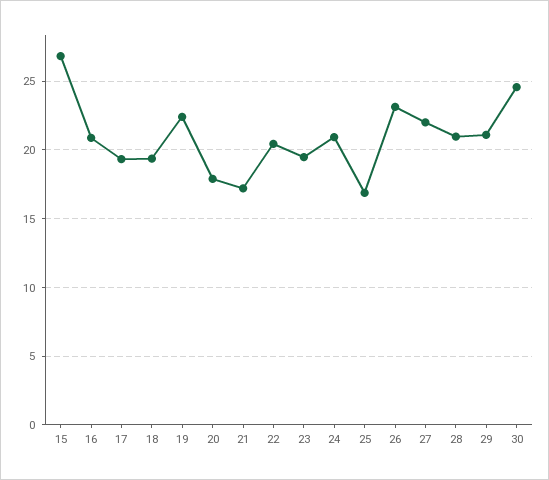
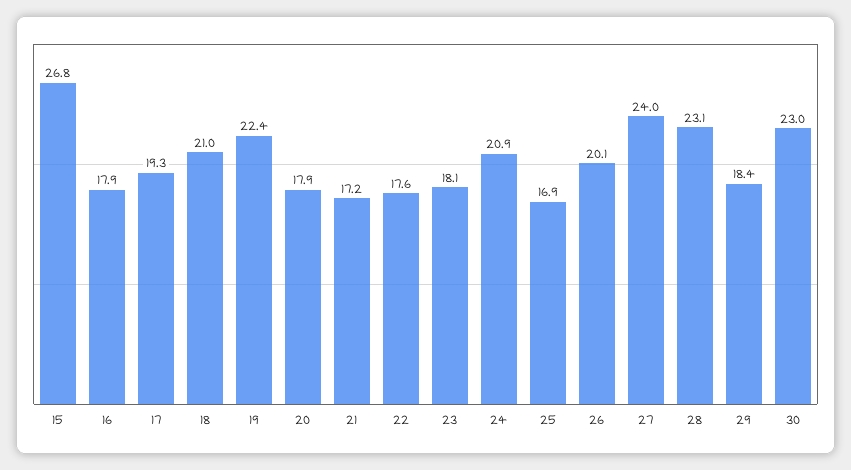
  {
    "15": 26.8,
-   "16": 21,
+   "16": 17.9,
    "17": 19.3,
-   "18": 19.5,
+   "18": 21,
    "19": 22.4,
    "20": 17.9,
    "21": 17.2,
-   "22": 20.5,
+   "22": 17.6,
-   "23": 19.5,
+   "23": 18.1,
    "24": 20.9,
    "25": 16.9,
-   "26": 23,
+   "26": 20.1,
-   "27": 22,
+   "27": 24,
-   "28": 21,
+   "28": 23.1,
-   "29": 21,
+   "29": 18.4,
-   "30": 24.5
+   "30": 23
  }

